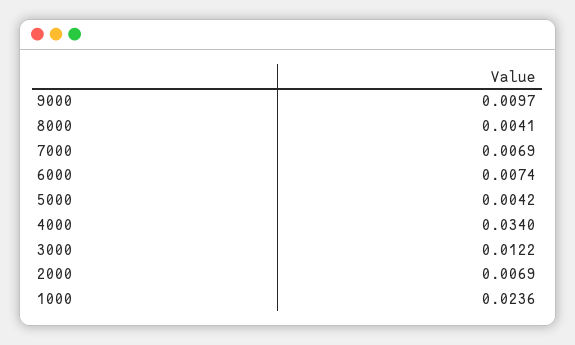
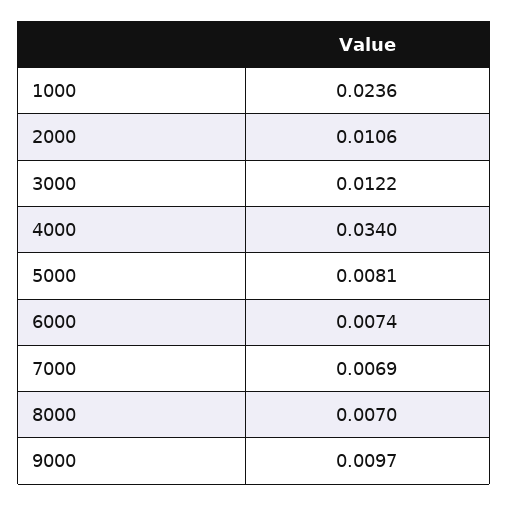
  {
    "9000": 0.0097,
-   "8000": 0.0041,
+   "8000": 0.007,
    "7000": 0.0069,
    "6000": 0.0074,
-   "5000": 0.0042,
+   "5000": 0.0081,
    "4000": 0.034,
    "3000": 0.0122,
-   "2000": 0.0069,
+   "2000": 0.0106,
    "1000": 0.0236
  }

